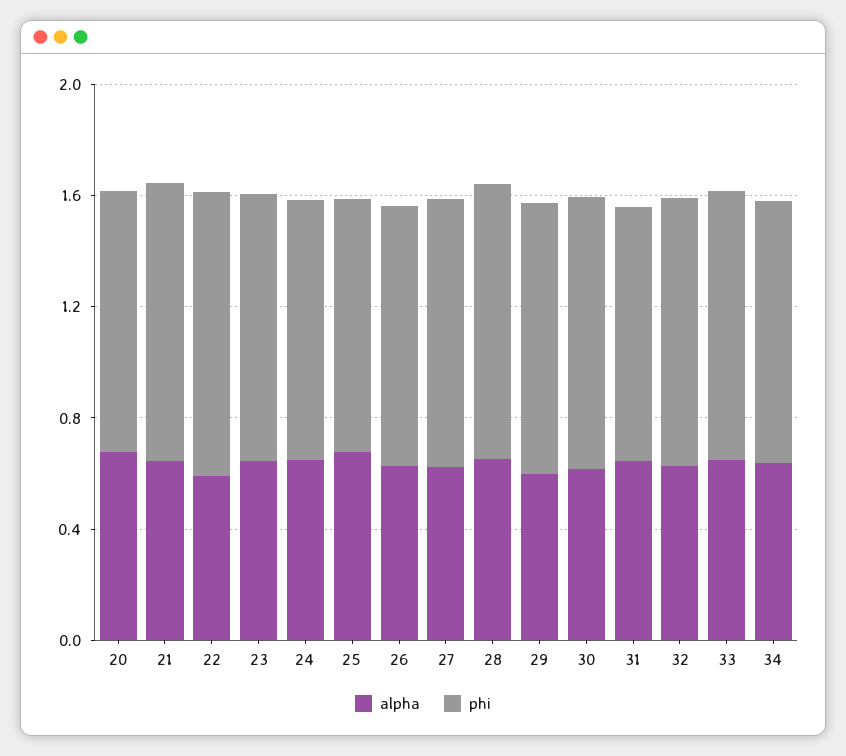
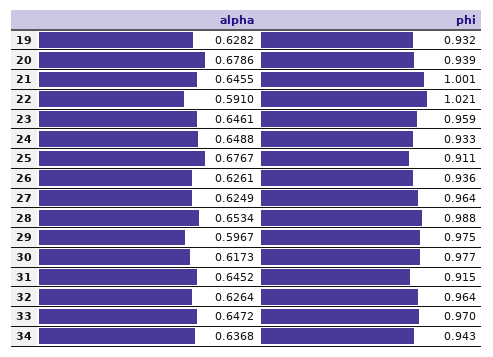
  {
    "alpha": {
      "20": 0.6786,
      "21": 0.6455,
      "22": 0.591,
      "23": 0.6461,
      "24": 0.6488,
      "25": 0.6767,
      "26": 0.6261,
      "27": 0.6249,
      "28": 0.6534,
      "29": 0.5967,
      "30": 0.6173,
      "31": 0.6452,
      "32": 0.6264,
      "33": 0.6472,
-     "34": 0.6368
+     "34": 0.6368,
+     "19": 0.6282
    },
    "phi": {
      "20": 0.939,
      "21": 1.001,
      "22": 1.021,
      "23": 0.959,
      "24": 0.933,
      "25": 0.911,
      "26": 0.936,
      "27": 0.964,
      "28": 0.988,
      "29": 0.975,
      "30": 0.977,
      "31": 0.915,
      "32": 0.964,
      "33": 0.97,
-     "34": 0.943
+     "34": 0.943,
+     "19": 0.932
    }
  }

